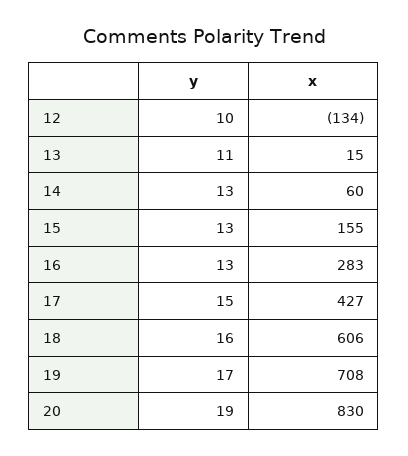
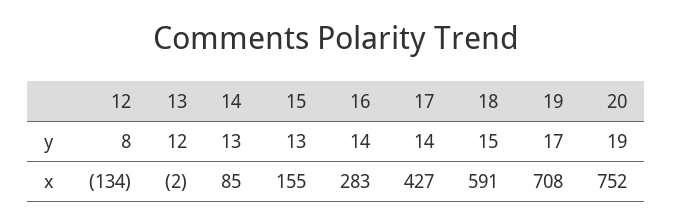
  {
    "y": {
-     "12": 10,
+     "12": 8,
-     "13": 11,
+     "13": 12,
      "14": 13,
      "15": 13,
-     "16": 13,
+     "16": 14,
-     "17": 15,
+     "17": 14,
-     "18": 16,
+     "18": 15,
      "19": 17,
      "20": 19
    },
    "x": {
      "12": -134,
-     "13": 15,
+     "13": -2,
-     "14": 60,
+     "14": 85,
      "15": 155,
      "16": 283,
      "17": 427,
-     "18": 606,
+     "18": 591,
      "19": 708,
-     "20": 830
+     "20": 752
    }
  }

